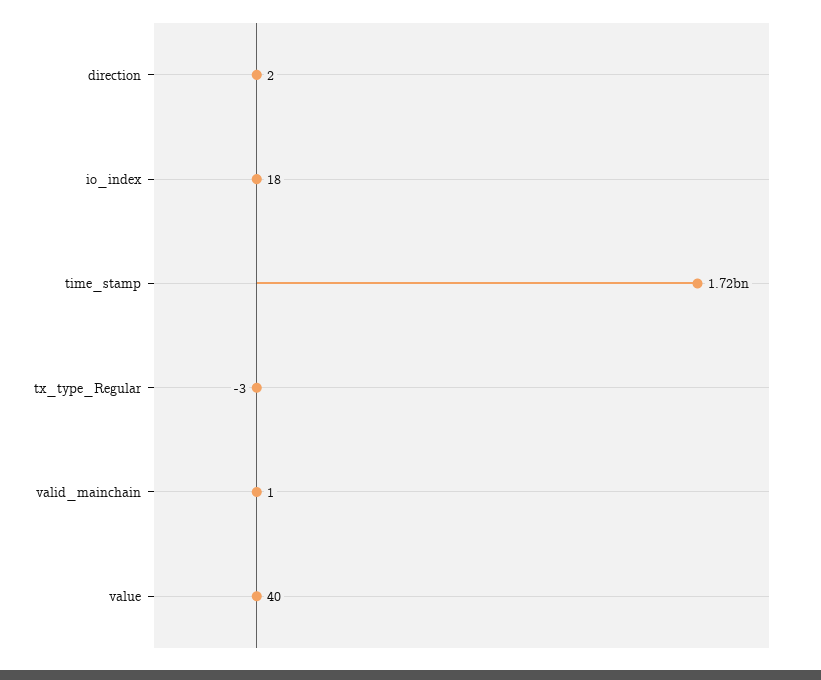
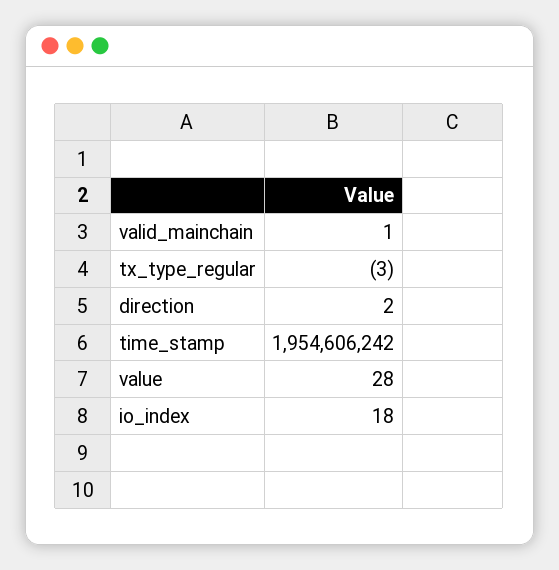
  {
    "direction": 2,
    "io_index": 18,
-   "time_stamp": 1720000000,
+   "time_stamp": 1954606242,
    "tx_type_Regular": -3,
    "valid_mainchain": 1,
-   "value": 40
+   "value": 28
  }

